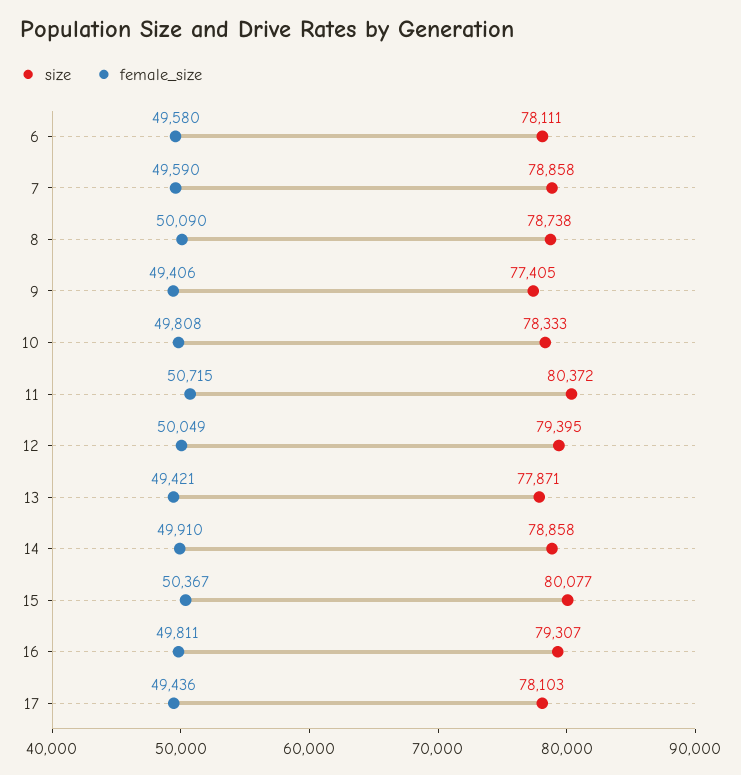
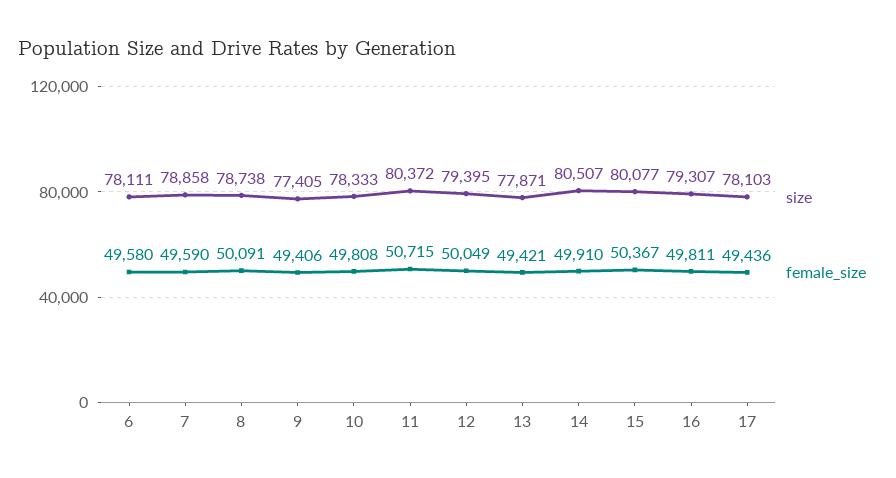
  {
    "size": {
      "6": 78111,
      "7": 78858,
      "8": 78738,
      "9": 77405,
      "10": 78333,
      "11": 80372,
      "12": 79395,
      "13": 77871,
-     "14": 78858,
+     "14": 80507,
      "15": 80077,
      "16": 79307,
      "17": 78103
    },
    "female_size": {
      "6": 49580,
      "7": 49590,
-     "8": 50090,
+     "8": 50091,
      "9": 49406,
      "10": 49808,
      "11": 50715,
      "12": 50049,
      "13": 49421,
      "14": 49910,
      "15": 50367,
      "16": 49811,
      "17": 49436
    }
  }

